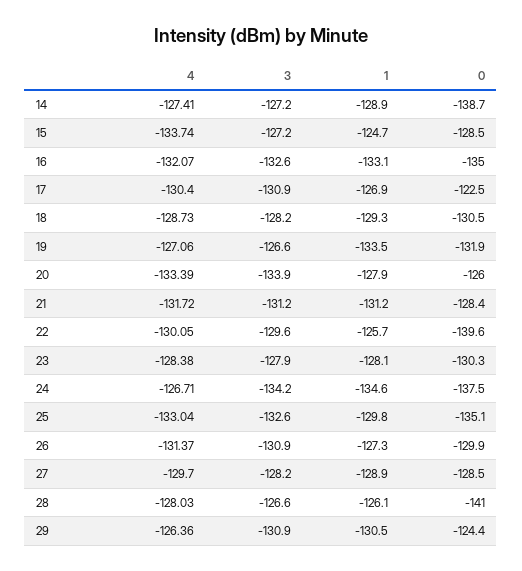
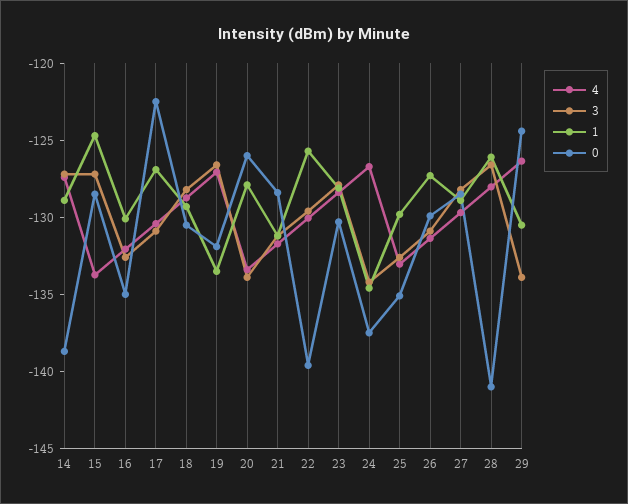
  {
    "4": {
      "14": -127.41,
      "15": -133.74,
      "16": -132.07,
      "17": -130.4,
      "18": -128.73,
      "19": -127.06,
      "20": -133.39,
      "21": -131.72,
      "22": -130.05,
      "23": -128.38,
      "24": -126.71,
      "25": -133.04,
      "26": -131.37,
      "27": -129.7,
      "28": -128.03,
      "29": -126.36
    },
    "3": {
      "14": -127.2,
      "15": -127.2,
      "16": -132.6,
      "17": -130.9,
      "18": -128.2,
      "19": -126.6,
      "20": -133.9,
      "21": -131.2,
      "22": -129.6,
      "23": -127.9,
      "24": -134.2,
      "25": -132.6,
      "26": -130.9,
      "27": -128.2,
      "28": -126.6,
-     "29": -130.9
+     "29": -134
    },
    "1": {
      "14": -128.9,
      "15": -124.7,
-     "16": -133.1,
+     "16": -130,
      "17": -126.9,
      "18": -129.3,
      "19": -133.5,
      "20": -127.9,
      "21": -131.2,
      "22": -125.7,
      "23": -128.1,
      "24": -134.6,
      "25": -129.8,
      "26": -127.3,
      "27": -128.9,
      "28": -126.1,
      "29": -130.5
    },
    "0": {
      "14": -138.7,
      "15": -128.5,
      "16": -135,
      "17": -122.5,
      "18": -130.5,
      "19": -131.9,
      "20": -126,
      "21": -128.4,
      "22": -139.6,
      "23": -130.3,
      "24": -137.5,
      "25": -135.1,
      "26": -129.9,
      "27": -128.5,
      "28": -141,
      "29": -124.4
    }
  }

